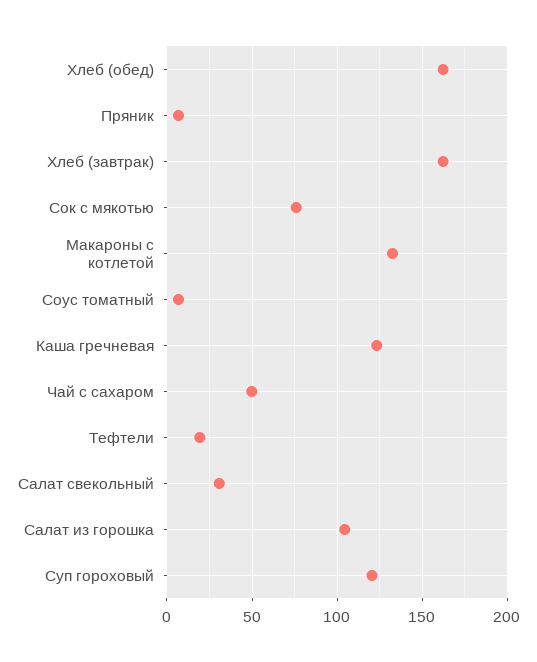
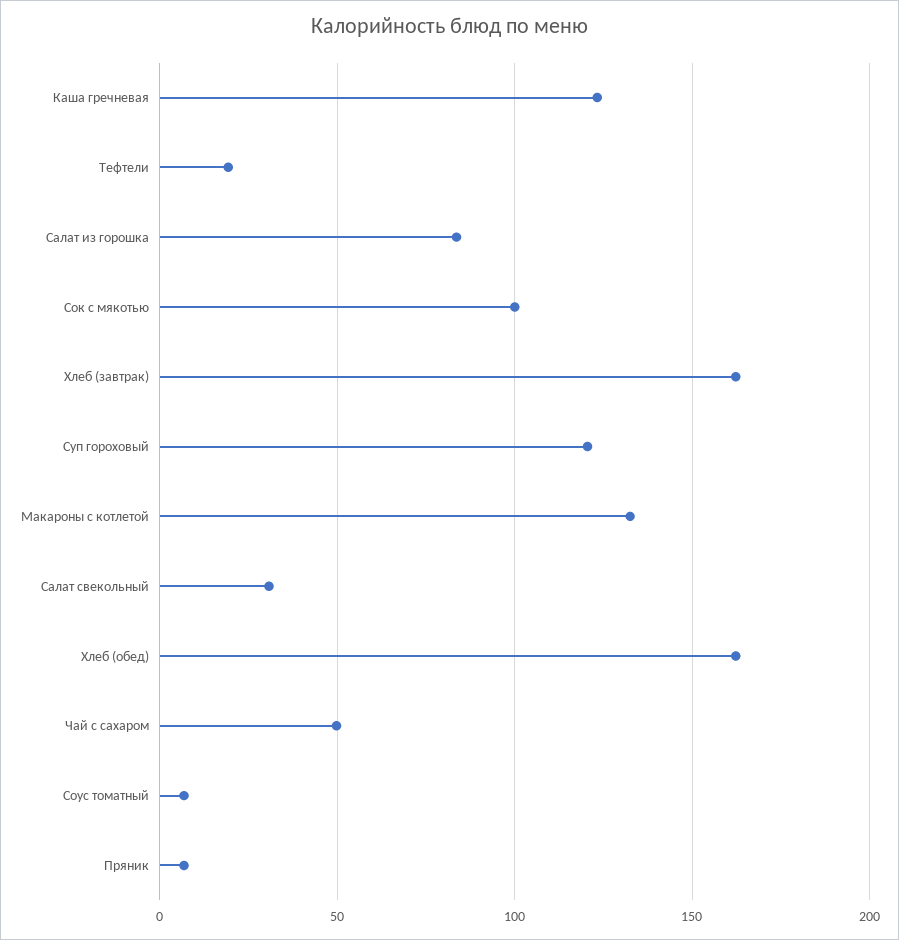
  {
    "Хлеб (обед)": 160,
    "Пряник": 5,
    "Хлеб (завтрак)": 160,
-   "Сок с мякотью": 75,
+   "Сок с мякотью": 100,
    "Макароны с котлетой": 135,
    "Соус томатный": 5,
    "Каша гречневая": 125,
    "Чай с сахаром": 50,
    "Тефтели": 20,
    "Салат свекольный": 30,
-   "Салат из горошка": 105,
+   "Салат из горошка": 85,
    "Суп гороховый": 120
  }

